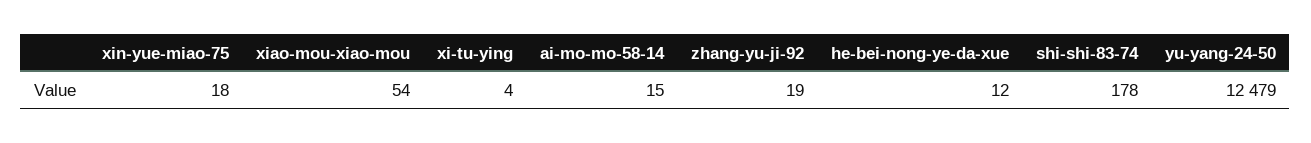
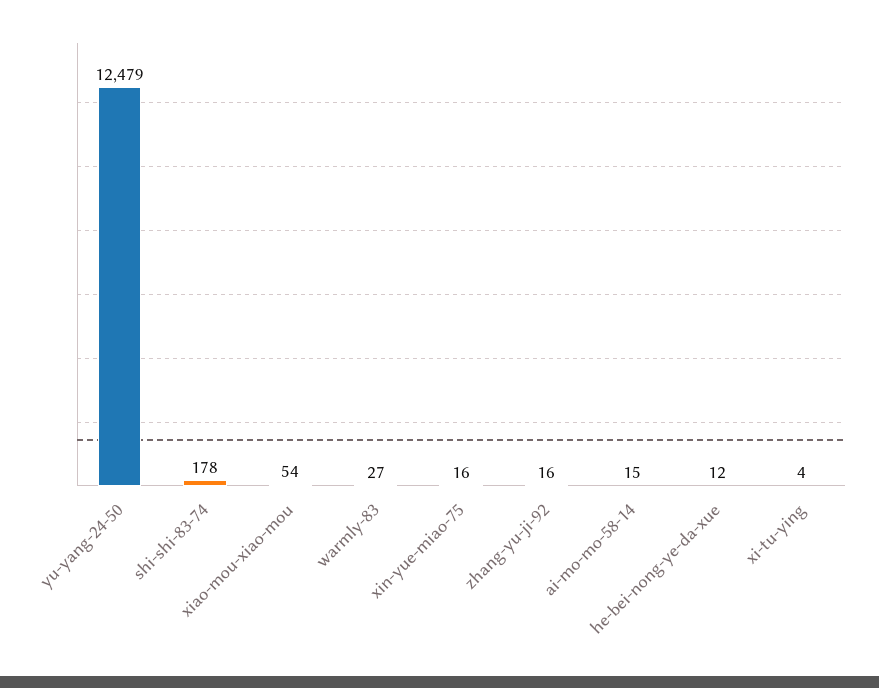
  {
-   "xin-yue-miao-75": 18,
+   "xin-yue-miao-75": 16,
    "xiao-mou-xiao-mou": 54,
    "xi-tu-ying": 4,
    "ai-mo-mo-58-14": 15,
-   "zhang-yu-ji-92": 19,
+   "zhang-yu-ji-92": 16,
    "he-bei-nong-ye-da-xue": 12,
    "shi-shi-83-74": 178,
-   "yu-yang-24-50": 12479
+   "yu-yang-24-50": 12479,
+   "warmly-83": 27
  }

